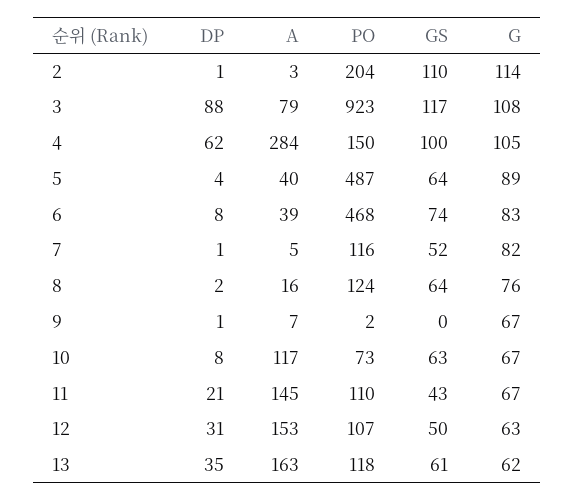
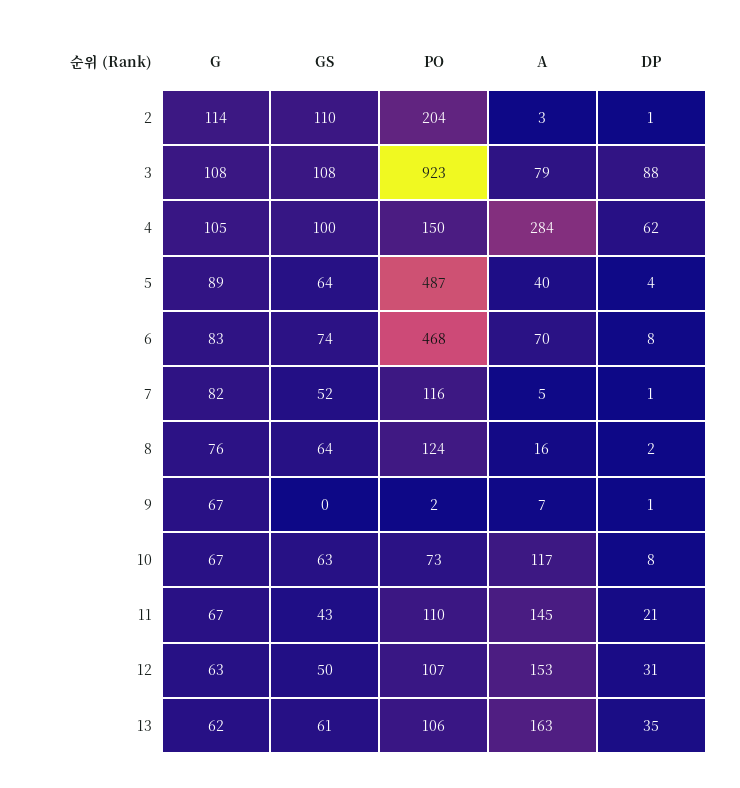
  {
    "DP": {
      "2": 1,
      "3": 88,
      "4": 62,
      "5": 4,
      "6": 8,
      "7": 1,
      "8": 2,
      "9": 1,
      "10": 8,
      "11": 21,
      "12": 31,
      "13": 35
    },
    "A": {
      "2": 3,
      "3": 79,
      "4": 284,
      "5": 40,
-     "6": 39,
+     "6": 70,
      "7": 5,
      "8": 16,
      "9": 7,
      "10": 117,
      "11": 145,
      "12": 153,
      "13": 163
    },
    "PO": {
      "2": 204,
      "3": 923,
      "4": 150,
      "5": 487,
      "6": 468,
      "7": 116,
      "8": 124,
      "9": 2,
      "10": 73,
      "11": 110,
      "12": 107,
-     "13": 118
+     "13": 106
    },
    "GS": {
      "2": 110,
-     "3": 117,
+     "3": 108,
      "4": 100,
      "5": 64,
      "6": 74,
      "7": 52,
      "8": 64,
      "9": 0,
      "10": 63,
      "11": 43,
      "12": 50,
      "13": 61
    },
    "G": {
      "2": 114,
      "3": 108,
      "4": 105,
      "5": 89,
      "6": 83,
      "7": 82,
      "8": 76,
      "9": 67,
      "10": 67,
      "11": 67,
      "12": 63,
      "13": 62
    }
  }

